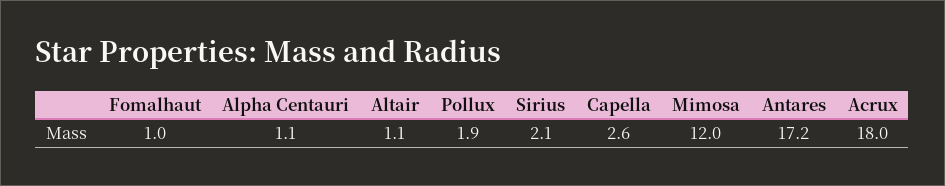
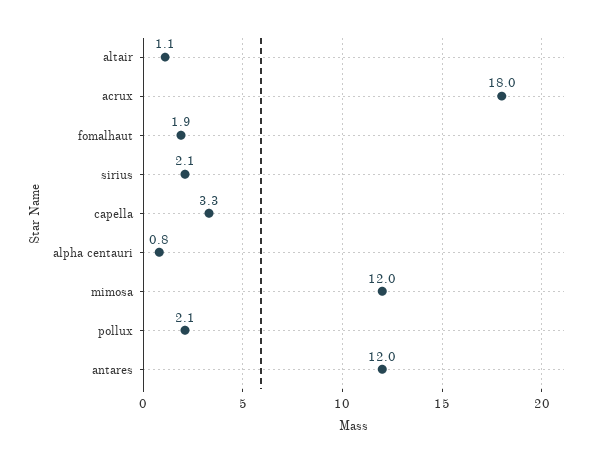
  {
-   "Fomalhaut": 1,
+   "Fomalhaut": 1.9,
-   "Alpha Centauri": 1.1,
+   "Alpha Centauri": 0.8,
    "Altair": 1.1,
-   "Pollux": 1.9,
+   "Pollux": 2.1,
    "Sirius": 2.1,
-   "Capella": 2.6,
+   "Capella": 3.3,
    "Mimosa": 12,
-   "Antares": 17.2,
+   "Antares": 12,
    "Acrux": 18
  }

